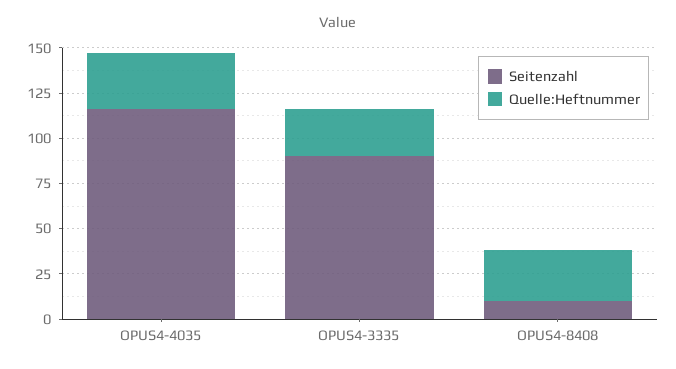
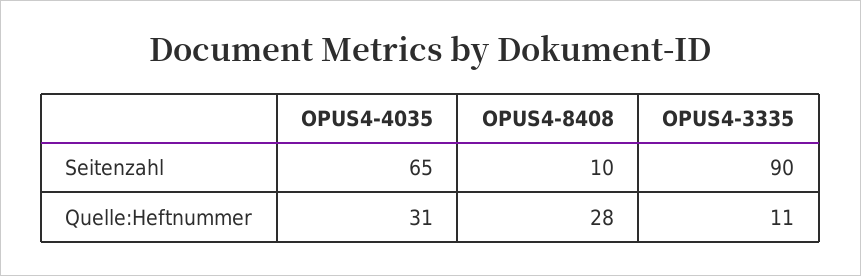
  {
    "Seitenzahl": {
-     "OPUS4-4035": 115,
+     "OPUS4-4035": 65,
      "OPUS4-3335": 90,
      "OPUS4-8408": 10
    },
    "Quelle:Heftnummer": {
      "OPUS4-4035": 31,
-     "OPUS4-3335": 25,
+     "OPUS4-3335": 11,
      "OPUS4-8408": 28
    }
  }

